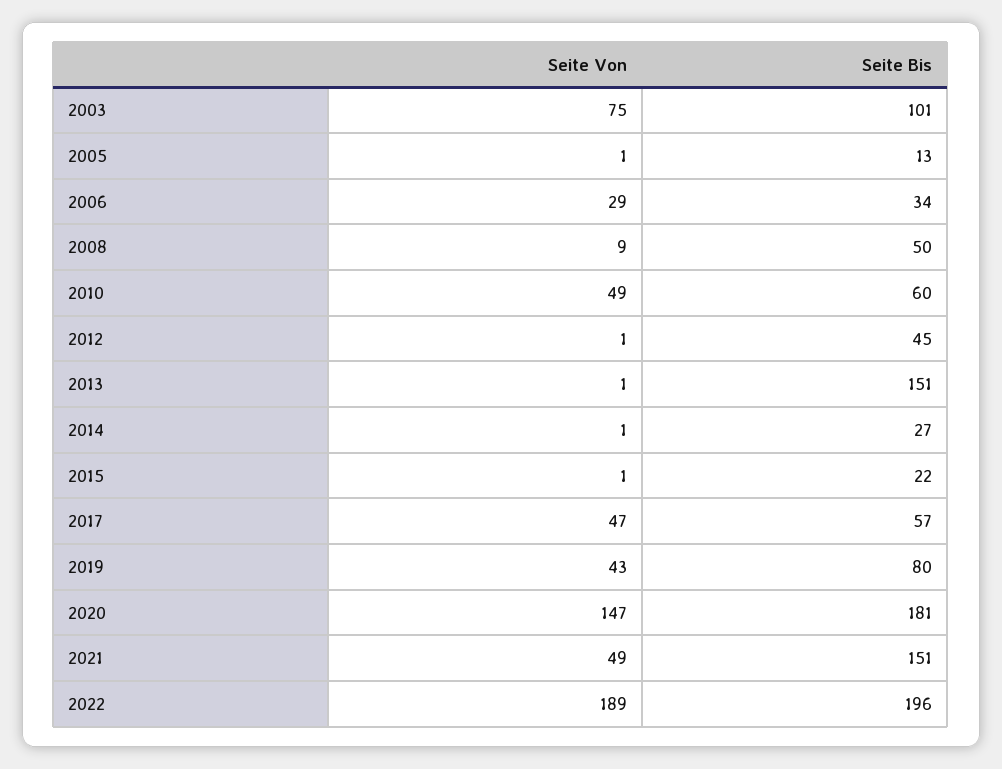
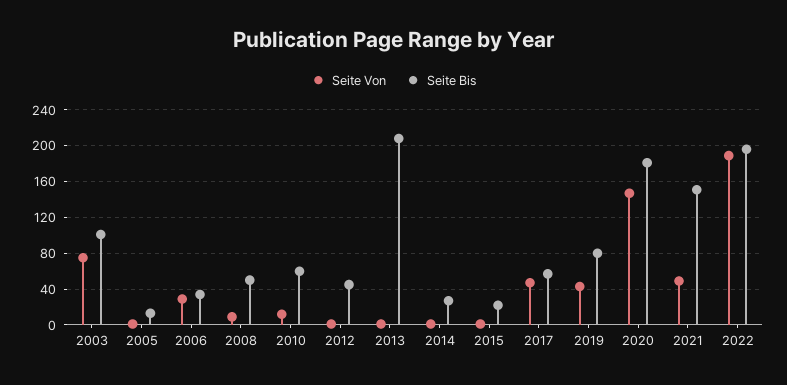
  {
    "Seite Von": {
      "2003": 75,
      "2005": 1,
      "2006": 29,
      "2008": 9,
-     "2010": 49,
+     "2010": 10,
      "2012": 1,
      "2013": 1,
      "2014": 1,
      "2015": 1,
      "2017": 47,
      "2019": 43,
      "2020": 147,
      "2021": 49,
      "2022": 189
    },
    "Seite Bis": {
      "2003": 101,
      "2005": 13,
      "2006": 34,
      "2008": 50,
      "2010": 60,
      "2012": 45,
-     "2013": 151,
+     "2013": 210,
      "2014": 27,
      "2015": 22,
      "2017": 57,
      "2019": 80,
      "2020": 181,
      "2021": 151,
      "2022": 196
    }
  }

